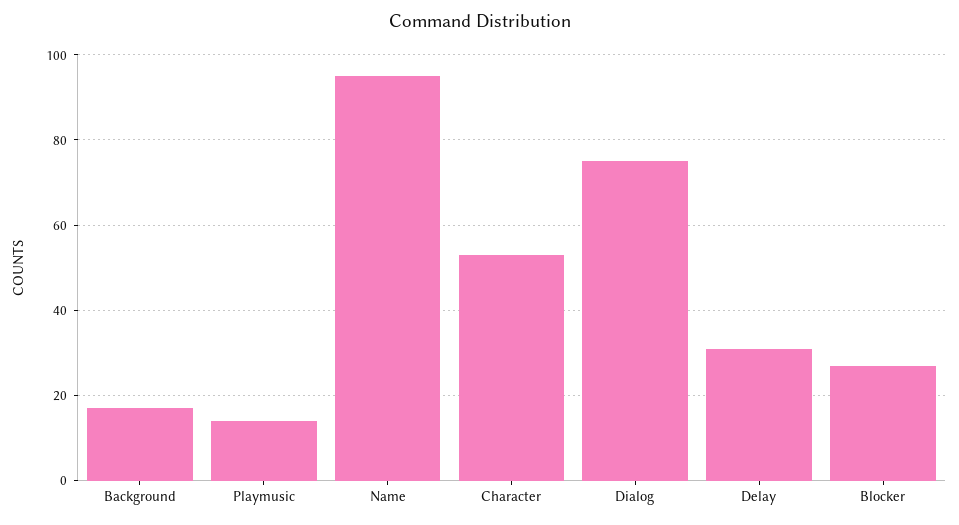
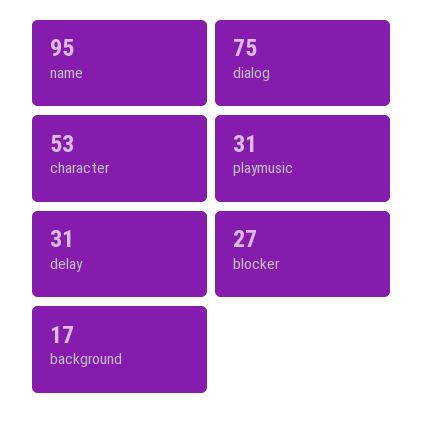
  {
    "Background": 17,
-   "Playmusic": 15,
+   "Playmusic": 31,
    "Name": 95,
    "Character": 53,
    "Dialog": 75,
    "Delay": 31,
    "Blocker": 27
  }

